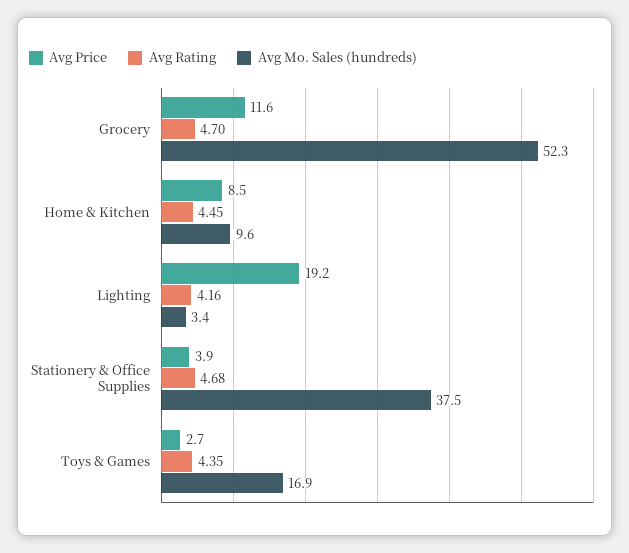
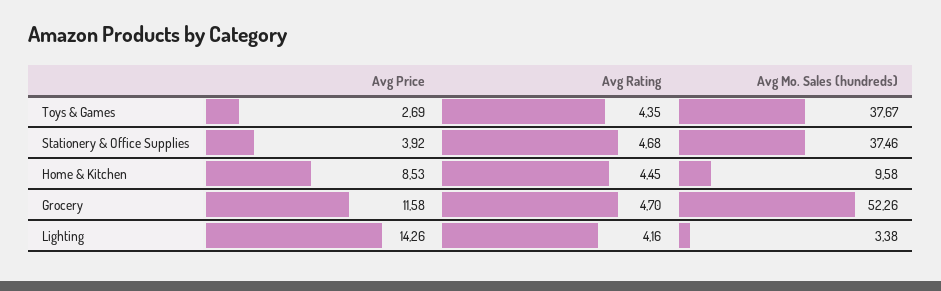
  {
    "Avg Price": {
      "Grocery": 11.58,
      "Home & Kitchen": 8.53,
-     "Lighting": 19.2,
+     "Lighting": 14.26,
      "Stationery & Office Supplies": 3.92,
      "Toys & Games": 2.69
    },
    "Avg Rating": {
      "Grocery": 4.7,
      "Home & Kitchen": 4.45,
      "Lighting": 4.16,
      "Stationery & Office Supplies": 4.68,
      "Toys & Games": 4.35
    },
    "Avg Mo. Sales (hundreds)": {
      "Grocery": 52.26,
      "Home & Kitchen": 9.58,
      "Lighting": 3.38,
      "Stationery & Office Supplies": 37.46,
-     "Toys & Games": 16.9
+     "Toys & Games": 37.67
    }
  }

